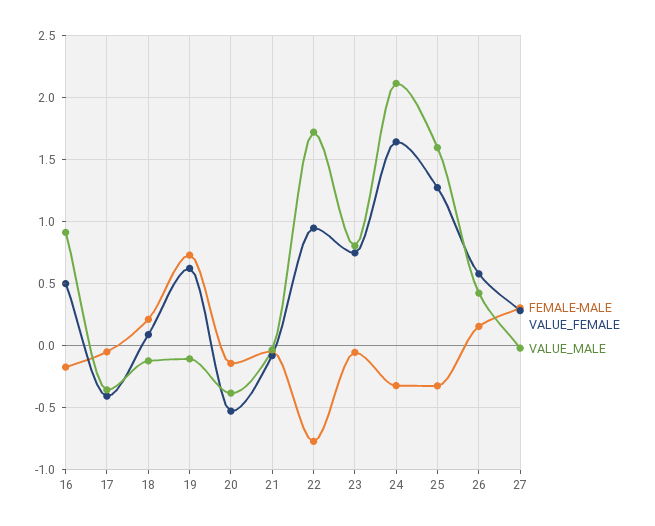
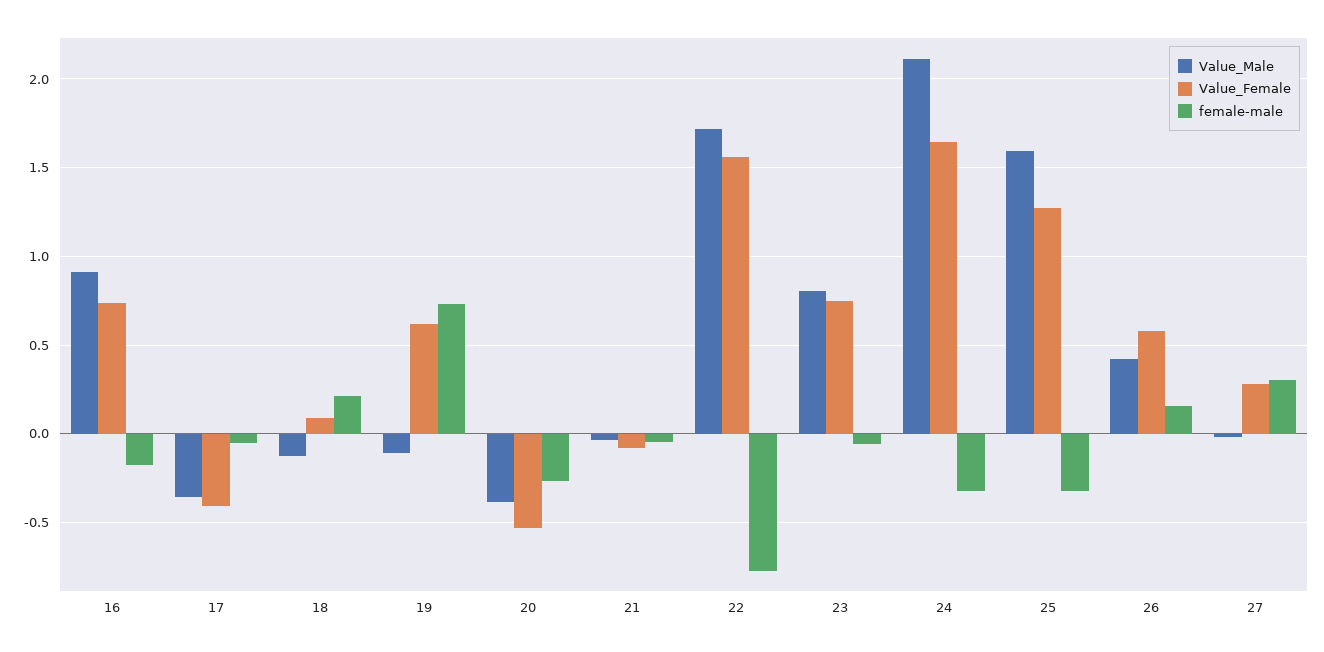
  {
    "FEMALE-MALE": {
      "16": -0.15,
      "17": -0.05,
      "18": 0.2,
      "19": 0.75,
-     "20": -0.15,
+     "20": -0.25,
      "21": -0.05,
      "22": -0.75,
      "23": -0.05,
      "24": -0.3,
      "25": -0.3,
      "26": 0.15,
      "27": 0.3
    },
    "VALUE_FEMALE": {
-     "16": 0.5,
+     "16": 0.75,
      "17": -0.4,
      "18": 0.1,
      "19": 0.6,
      "20": -0.55,
      "21": -0.1,
-     "22": 0.95,
+     "22": 1.55,
      "23": 0.75,
      "24": 1.65,
      "25": 1.25,
      "26": 0.6,
      "27": 0.3
    },
    "VALUE_MALE": {
      "16": 0.9,
      "17": -0.35,
      "18": -0.1,
      "19": -0.1,
      "20": -0.4,
      "21": -0.05,
      "22": 1.7,
      "23": 0.8,
      "24": 2.1,
      "25": 1.6,
      "26": 0.4,
      "27": 0
    }
  }

